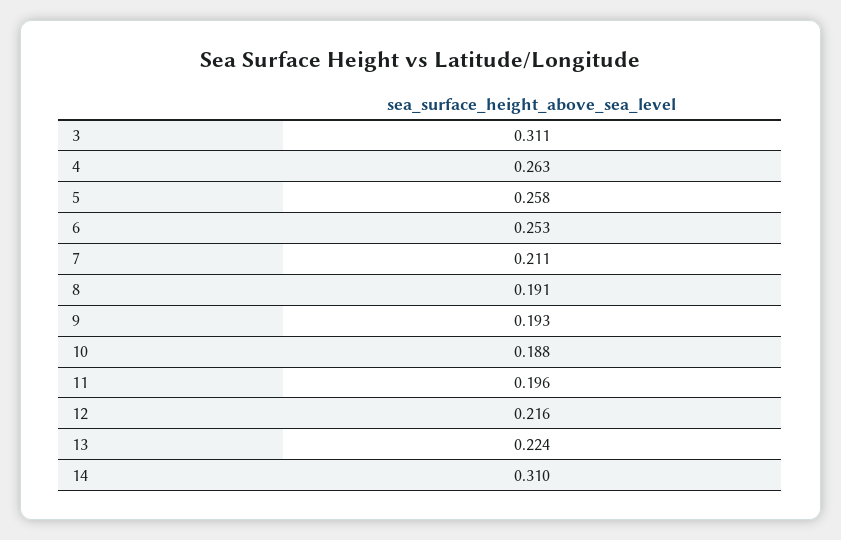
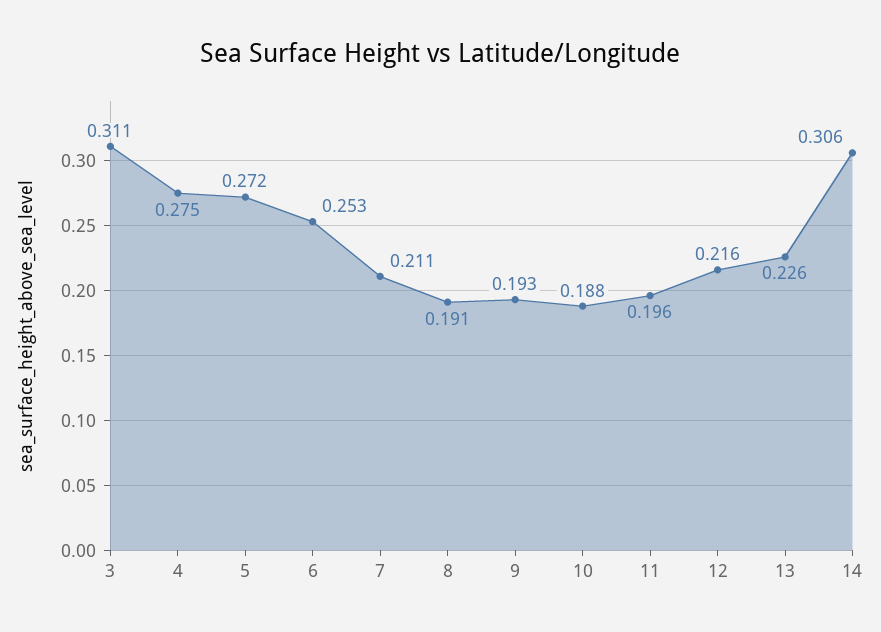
  {
    "3": 0.311,
-   "4": 0.263,
+   "4": 0.275,
-   "5": 0.258,
+   "5": 0.272,
    "6": 0.253,
    "7": 0.211,
    "8": 0.191,
    "9": 0.193,
    "10": 0.188,
    "11": 0.196,
    "12": 0.216,
-   "13": 0.224,
+   "13": 0.226,
-   "14": 0.31
+   "14": 0.306
  }

